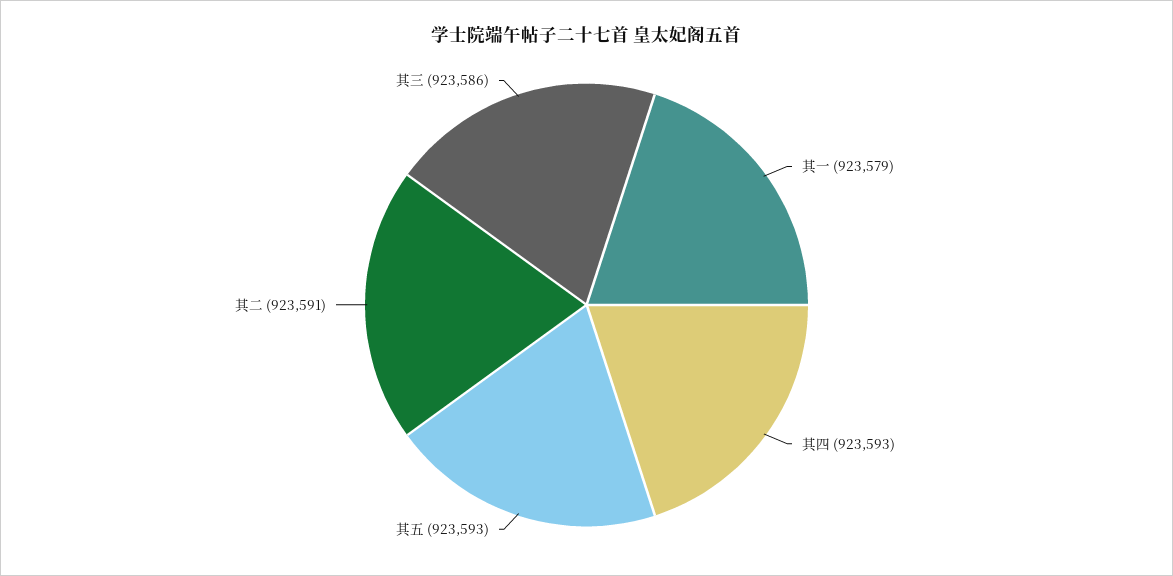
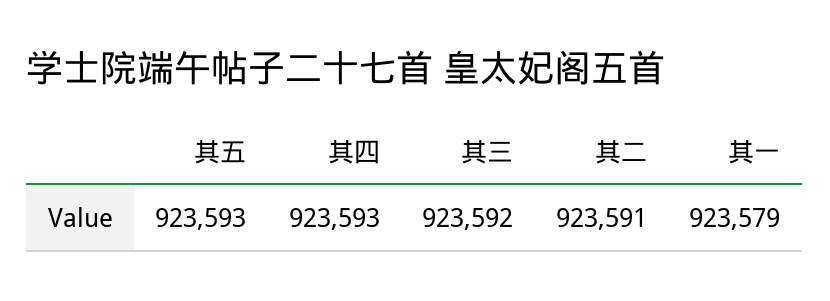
  {
    "其一": 923579,
    "其四": 923593,
    "其五": 923593,
    "其二": 923591,
-   "其三": 923586
+   "其三": 923592
  }

